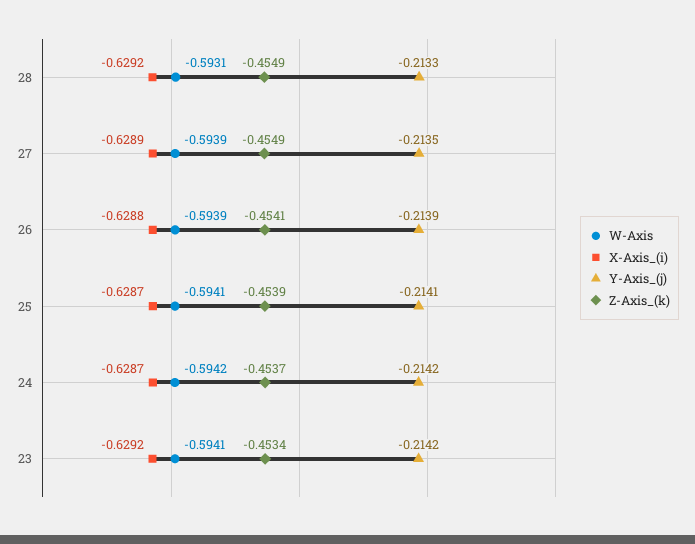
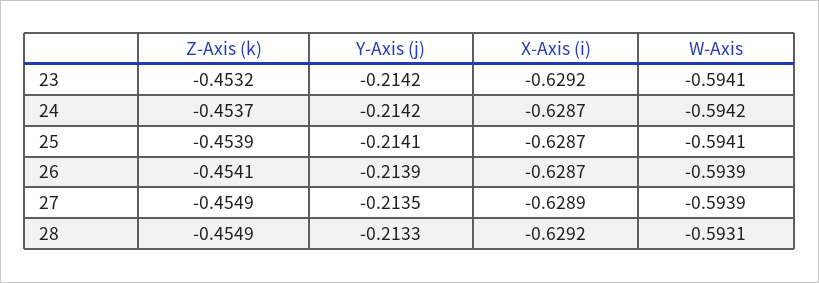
  {
    "W-Axis": {
      "28": -0.5931,
      "27": -0.5939,
      "26": -0.5939,
      "25": -0.5941,
      "24": -0.5942,
      "23": -0.5941
    },
    "X-Axis_(i)": {
      "28": -0.6292,
      "27": -0.6289,
-     "26": -0.6288,
+     "26": -0.6287,
      "25": -0.6287,
      "24": -0.6287,
      "23": -0.6292
    },
    "Y-Axis_(j)": {
      "28": -0.2133,
      "27": -0.2135,
      "26": -0.2139,
      "25": -0.2141,
      "24": -0.2142,
      "23": -0.2142
    },
    "Z-Axis_(k)": {
      "28": -0.4549,
      "27": -0.4549,
      "26": -0.4541,
      "25": -0.4539,
      "24": -0.4537,
-     "23": -0.4534
+     "23": -0.4532
    }
  }

